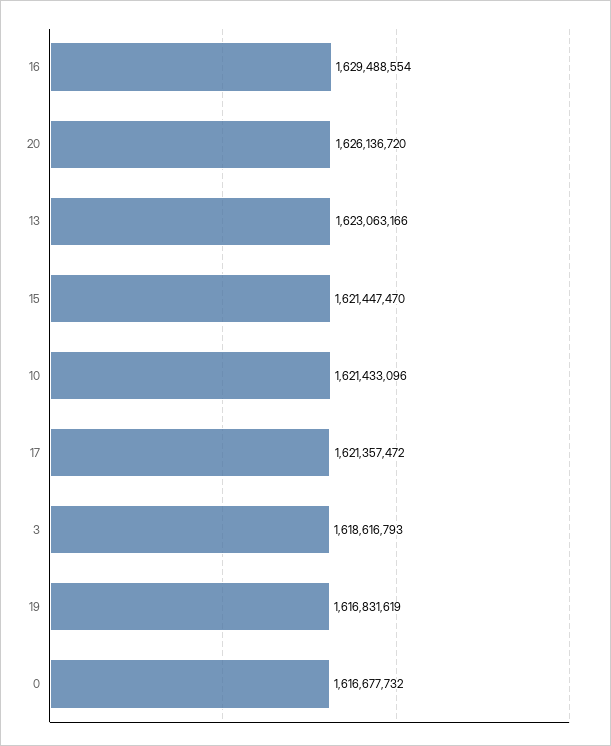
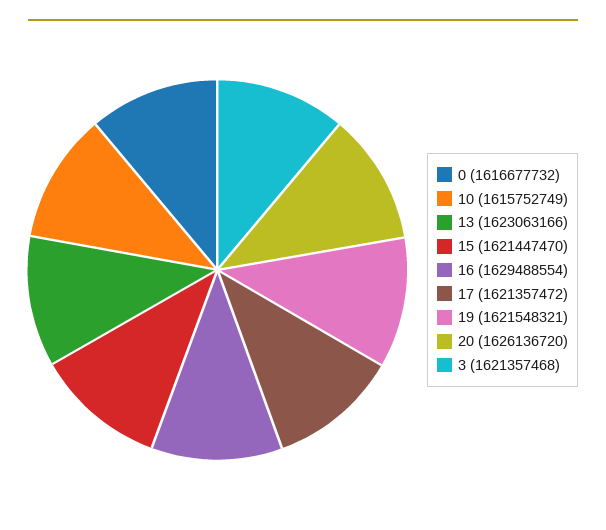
  {
    "16": 1629488554,
    "20": 1626136720,
    "13": 1623063166,
    "15": 1621447470,
-   "10": 1621433096,
+   "10": 1615752749,
    "17": 1621357472,
-   "3": 1618616793,
+   "3": 1621357468,
-   "19": 1616831619,
+   "19": 1621548321,
    "0": 1616677732
  }

